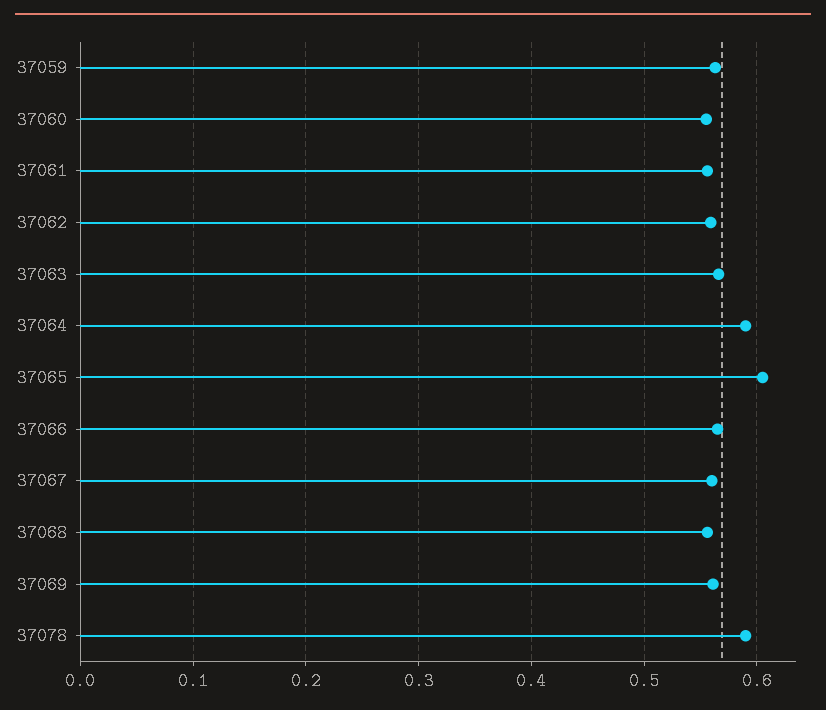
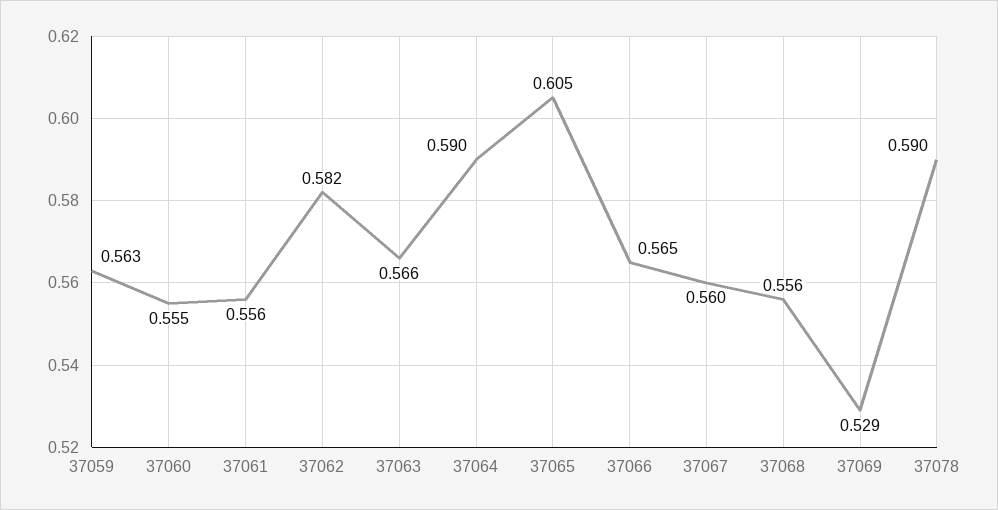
  {
    "37059": 0.563,
    "37060": 0.555,
    "37061": 0.556,
-   "37062": 0.56,
+   "37062": 0.582,
    "37063": 0.566,
    "37064": 0.59,
    "37065": 0.605,
    "37066": 0.565,
    "37067": 0.56,
    "37068": 0.556,
-   "37069": 0.56,
+   "37069": 0.529,
    "37078": 0.59
  }

